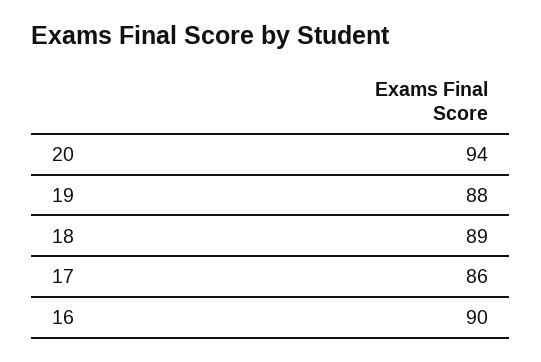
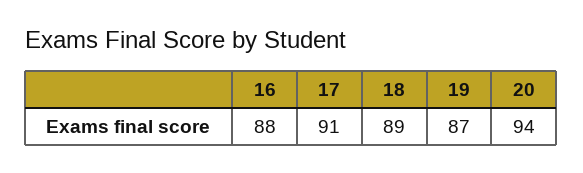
  {
    "20": 94,
-   "19": 88,
+   "19": 87,
    "18": 89,
-   "17": 86,
+   "17": 91,
-   "16": 90
+   "16": 88
  }

